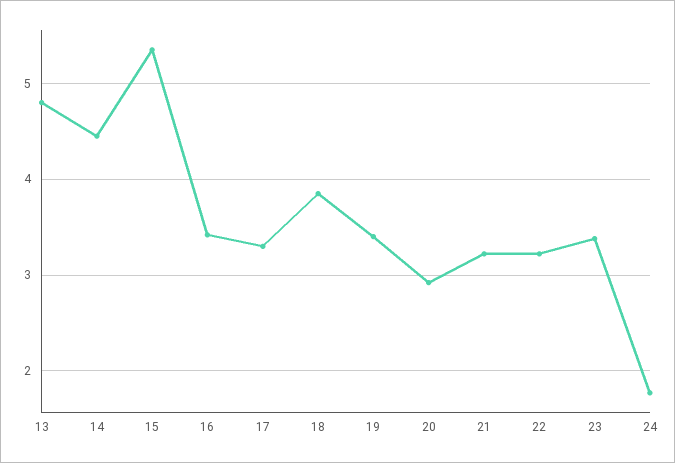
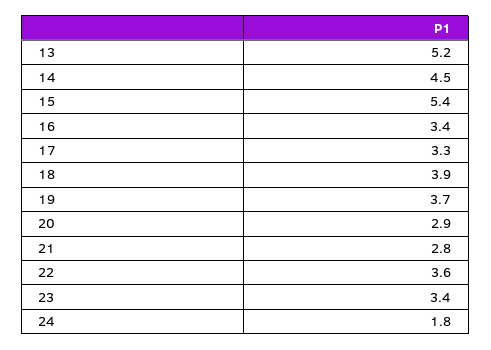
  {
-   "13": 4.8,
+   "13": 5.2,
    "14": 4.5,
    "15": 5.4,
    "16": 3.4,
    "17": 3.3,
    "18": 3.9,
-   "19": 3.4,
+   "19": 3.7,
    "20": 2.9,
-   "21": 3.2,
+   "21": 2.8,
-   "22": 3.2,
+   "22": 3.6,
    "23": 3.4,
    "24": 1.8
  }

